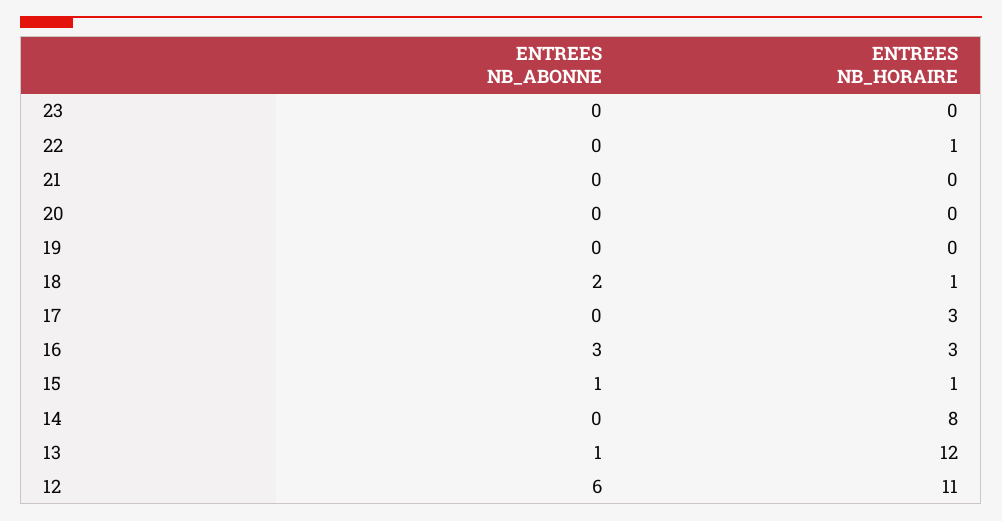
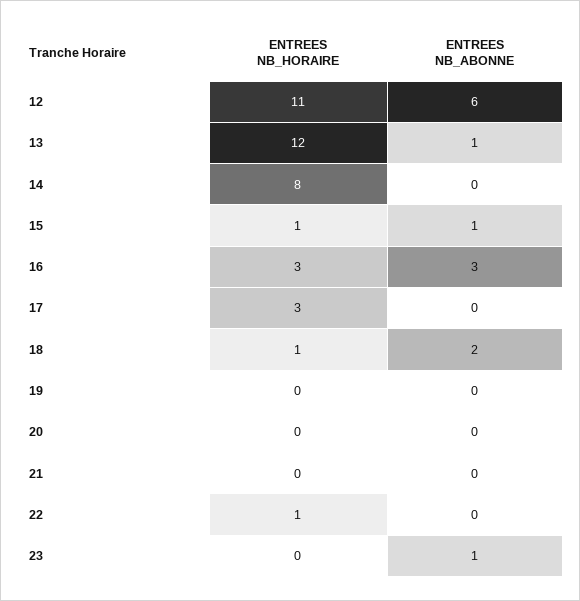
  {
    "ENTREES NB_ABONNE": {
-     "23": 0,
+     "23": 1,
      "22": 0,
      "21": 0,
      "20": 0,
      "19": 0,
      "18": 2,
      "17": 0,
      "16": 3,
      "15": 1,
      "14": 0,
      "13": 1,
      "12": 6
    },
    "ENTREES NB_HORAIRE": {
      "23": 0,
      "22": 1,
      "21": 0,
      "20": 0,
      "19": 0,
      "18": 1,
      "17": 3,
      "16": 3,
      "15": 1,
      "14": 8,
      "13": 12,
      "12": 11
    }
  }

